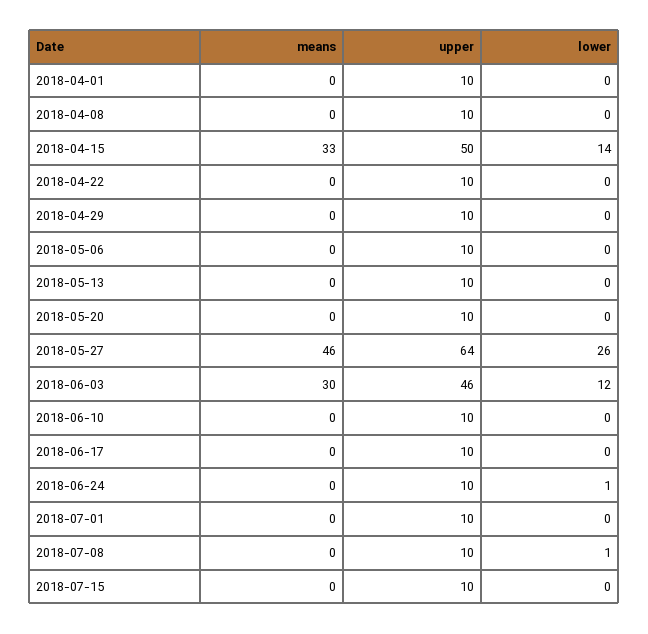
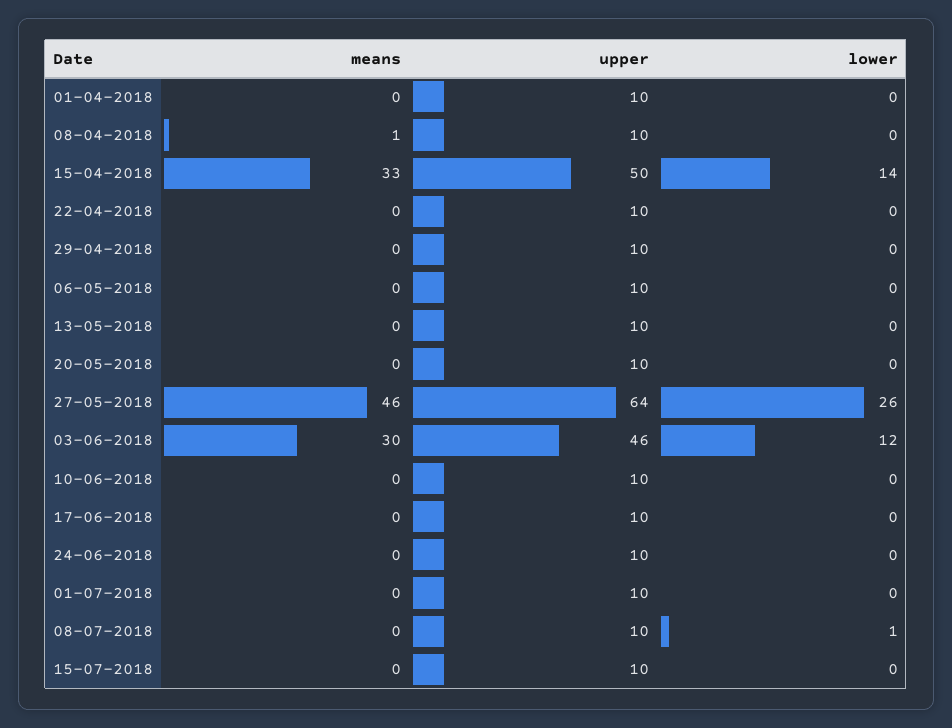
  {
    "means": {
      "2018-04-01": 0,
-     "2018-04-08": 0,
+     "2018-04-08": 1,
      "2018-04-15": 33,
      "2018-04-22": 0,
      "2018-04-29": 0,
      "2018-05-06": 0,
      "2018-05-13": 0,
      "2018-05-20": 0,
      "2018-05-27": 46,
      "2018-06-03": 30,
      "2018-06-10": 0,
      "2018-06-17": 0,
      "2018-06-24": 0,
      "2018-07-01": 0,
      "2018-07-08": 0,
      "2018-07-15": 0
    },
    "upper": {
      "2018-04-01": 10,
      "2018-04-08": 10,
      "2018-04-15": 50,
      "2018-04-22": 10,
      "2018-04-29": 10,
      "2018-05-06": 10,
      "2018-05-13": 10,
      "2018-05-20": 10,
      "2018-05-27": 64,
      "2018-06-03": 46,
      "2018-06-10": 10,
      "2018-06-17": 10,
      "2018-06-24": 10,
      "2018-07-01": 10,
      "2018-07-08": 10,
      "2018-07-15": 10
    },
    "lower": {
      "2018-04-01": 0,
      "2018-04-08": 0,
      "2018-04-15": 14,
      "2018-04-22": 0,
      "2018-04-29": 0,
      "2018-05-06": 0,
      "2018-05-13": 0,
      "2018-05-20": 0,
      "2018-05-27": 26,
      "2018-06-03": 12,
      "2018-06-10": 0,
      "2018-06-17": 0,
-     "2018-06-24": 1,
+     "2018-06-24": 0,
      "2018-07-01": 0,
      "2018-07-08": 1,
      "2018-07-15": 0
    }
  }

